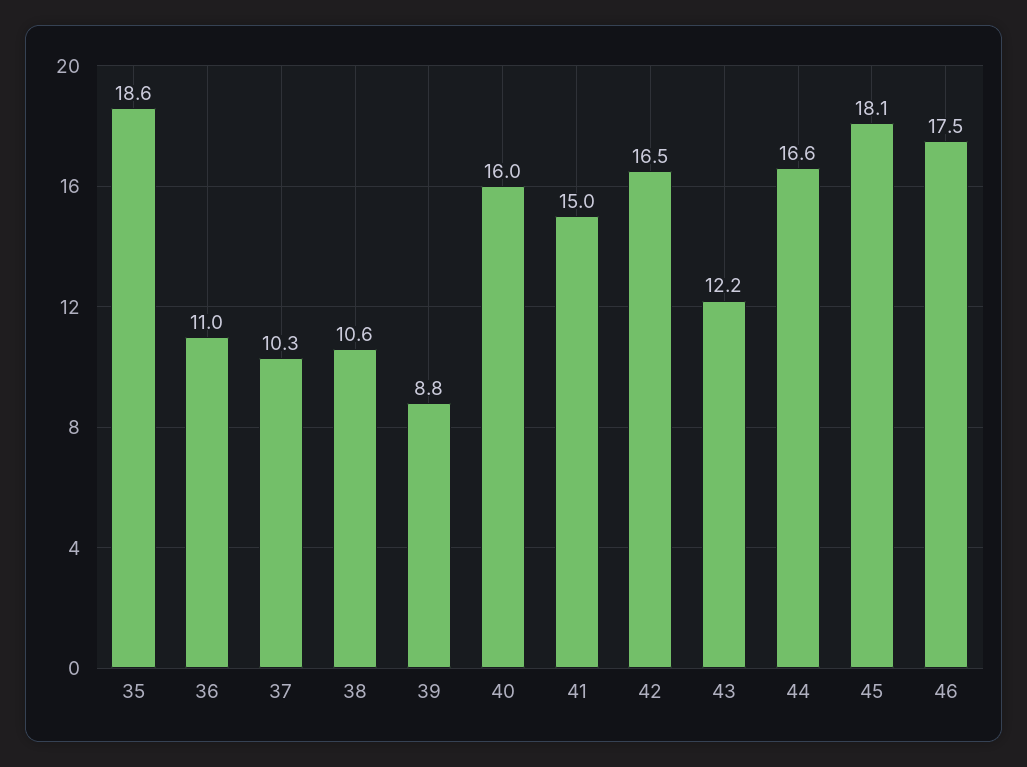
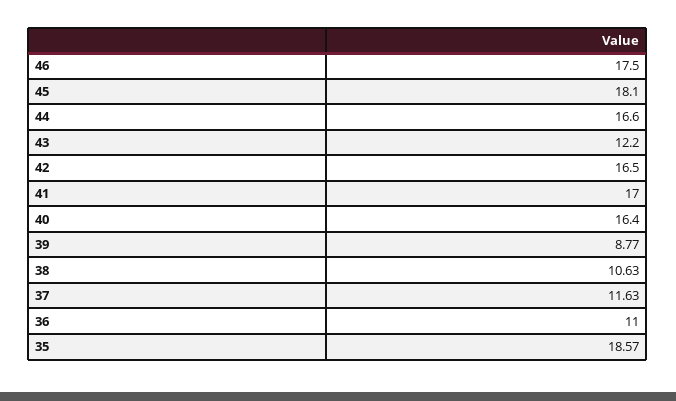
  {
    "35": 18.57,
    "36": 11,
-   "37": 10.3,
+   "37": 11.63,
    "38": 10.63,
    "39": 8.77,
-   "40": 16,
+   "40": 16.4,
-   "41": 15,
+   "41": 17,
    "42": 16.5,
    "43": 12.2,
    "44": 16.6,
    "45": 18.1,
    "46": 17.5
  }

